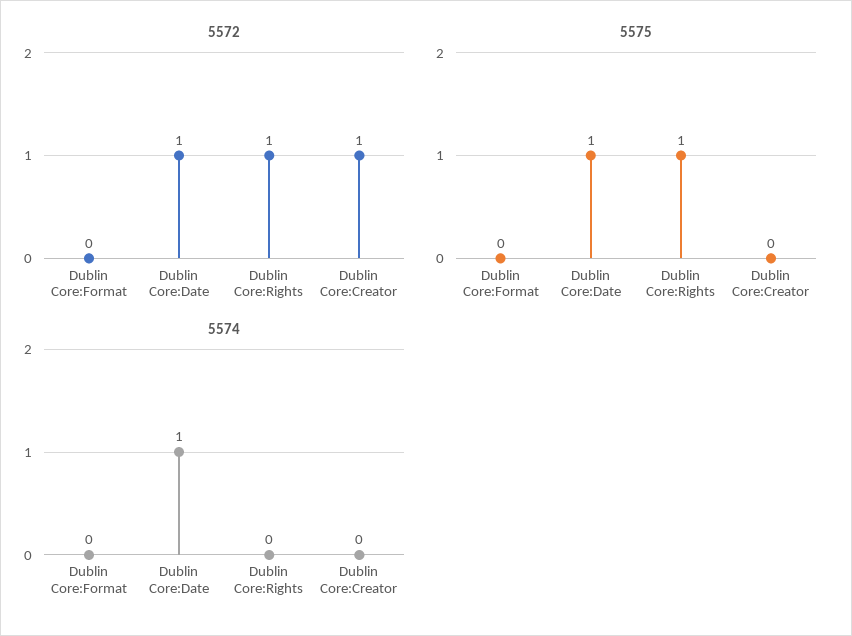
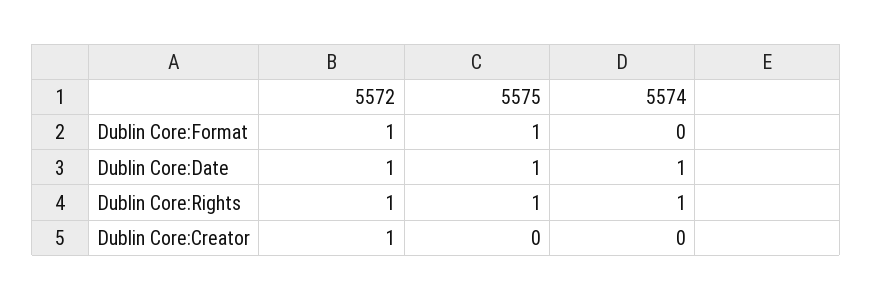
  {
    "5572": {
-     "Dublin Core:Format": 0,
+     "Dublin Core:Format": 1,
      "Dublin Core:Date": 1,
      "Dublin Core:Rights": 1,
      "Dublin Core:Creator": 1
    },
    "5575": {
-     "Dublin Core:Format": 0,
+     "Dublin Core:Format": 1,
      "Dublin Core:Date": 1,
      "Dublin Core:Rights": 1,
      "Dublin Core:Creator": 0
    },
    "5574": {
      "Dublin Core:Format": 0,
      "Dublin Core:Date": 1,
-     "Dublin Core:Rights": 0,
+     "Dublin Core:Rights": 1,
      "Dublin Core:Creator": 0
    }
  }

